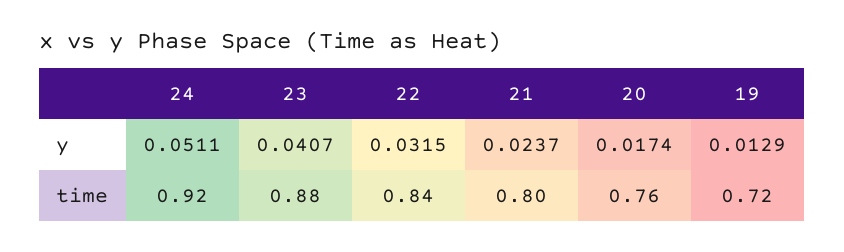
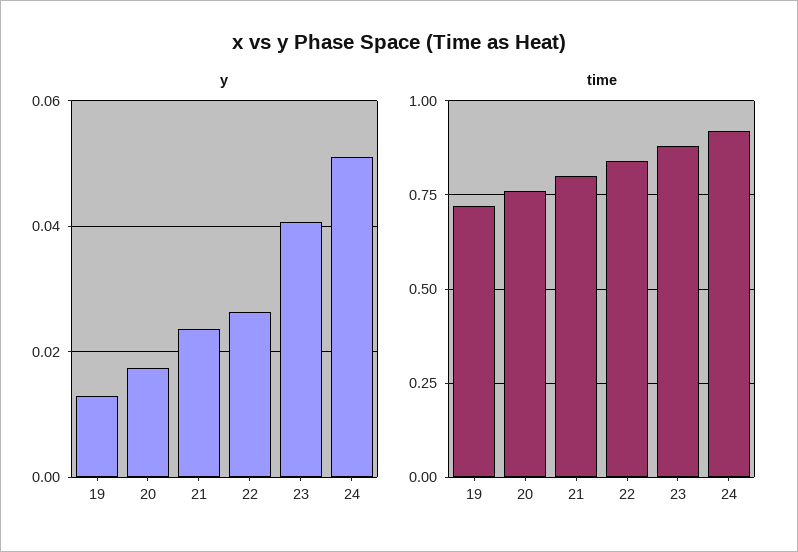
  {
    "y": {
      "24": 0.0511,
      "23": 0.0407,
-     "22": 0.0315,
+     "22": 0.026,
      "21": 0.0237,
      "20": 0.0174,
      "19": 0.0129
    },
    "time": {
      "24": 0.92,
      "23": 0.88,
      "22": 0.84,
      "21": 0.8,
      "20": 0.76,
      "19": 0.72
    }
  }

